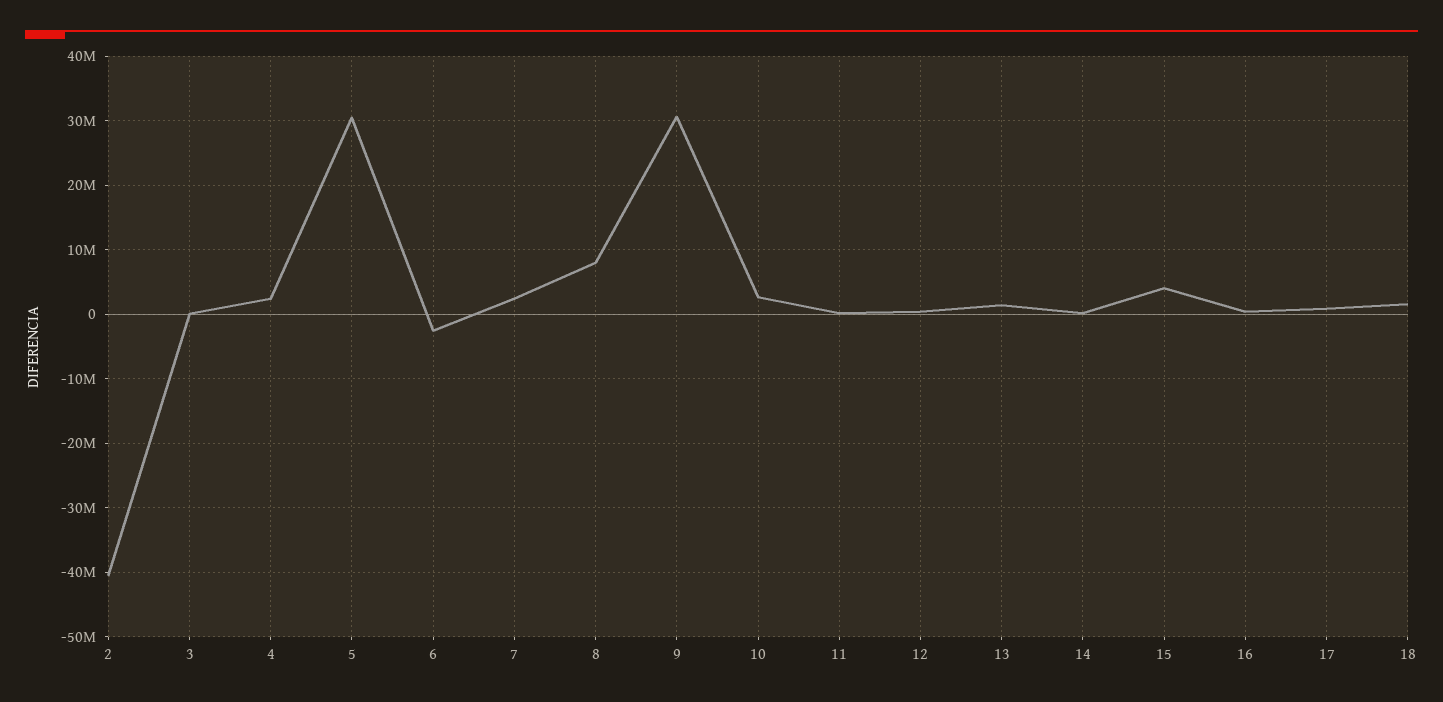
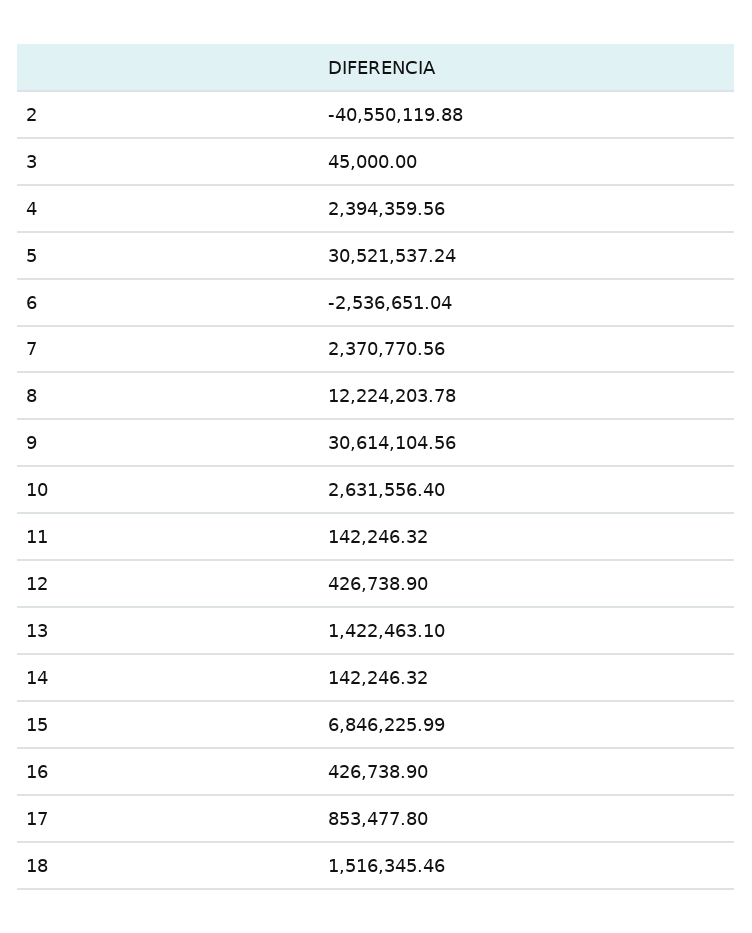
  {
    "2": -40550119.88,
    "3": 45000,
    "4": 2394359.56,
    "5": 30521537.24,
    "6": -2536651.04,
    "7": 2370770.56,
-   "8": 8000000,
+   "8": 12224203.78,
    "9": 30614104.56,
    "10": 2631556.4,
    "11": 142246.32,
    "12": 426738.9,
    "13": 1422463.1,
    "14": 142246.32,
-   "15": 4000000,
+   "15": 6846225.99,
    "16": 426738.9,
    "17": 853477.8,
    "18": 1516345.46
  }

